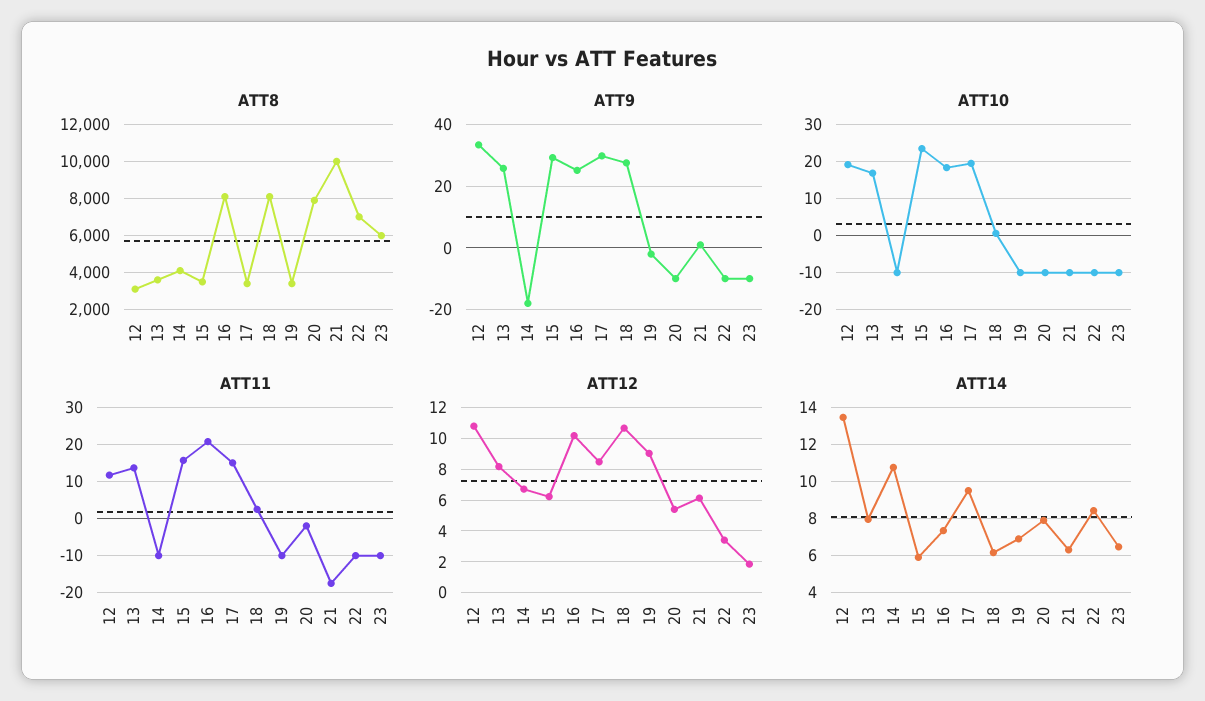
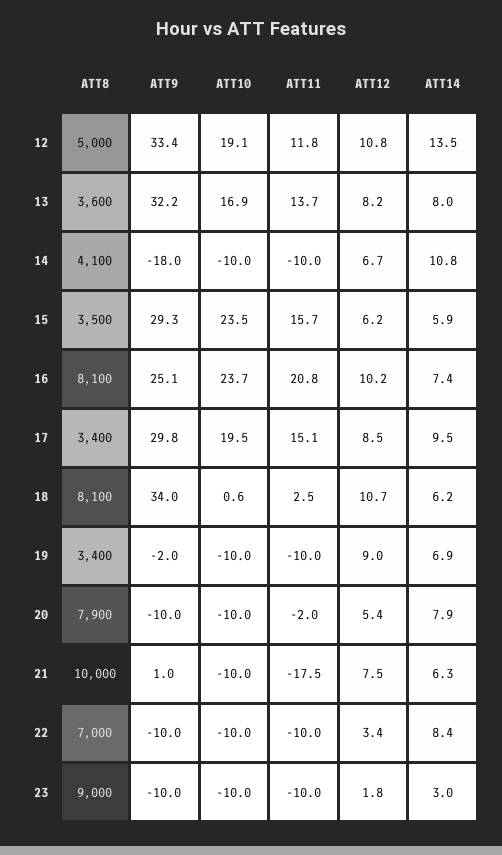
  {
    "ATT8": {
-     "12": 3000,
+     "12": 5000,
      "13": 3600,
      "14": 4100,
      "15": 3500,
      "16": 8100,
      "17": 3400,
      "18": 8100,
      "19": 3400,
      "20": 7900,
      "21": 10000,
      "22": 7000,
-     "23": 6000
+     "23": 9000
    },
    "ATT9": {
      "12": 33.4,
-     "13": 26,
+     "13": 32.2,
      "14": -18,
      "15": 29.3,
      "16": 25.1,
      "17": 29.8,
-     "18": 28,
+     "18": 34,
      "19": -2,
      "20": -10,
      "21": 1,
      "22": -10,
      "23": -10
    },
    "ATT10": {
      "12": 19.1,
      "13": 16.9,
      "14": -10,
      "15": 23.5,
-     "16": 18,
+     "16": 23.7,
      "17": 19.5,
      "18": 0.6,
      "19": -10,
      "20": -10,
      "21": -10,
      "22": -10,
      "23": -10
    },
    "ATT11": {
      "12": 11.8,
      "13": 13.7,
      "14": -10,
      "15": 15.7,
      "16": 20.8,
      "17": 15.1,
      "18": 2.5,
      "19": -10,
      "20": -2,
      "21": -17.5,
      "22": -10,
      "23": -10
    },
    "ATT12": {
      "12": 10.8,
      "13": 8.2,
      "14": 6.7,
      "15": 6.2,
      "16": 10.2,
      "17": 8.5,
      "18": 10.7,
      "19": 9,
      "20": 5.4,
-     "21": 6,
+     "21": 7.5,
      "22": 3.4,
      "23": 1.8
    },
    "ATT14": {
      "12": 13.5,
      "13": 8,
      "14": 10.8,
      "15": 5.9,
      "16": 7.4,
      "17": 9.5,
      "18": 6.2,
      "19": 6.9,
      "20": 7.9,
      "21": 6.3,
      "22": 8.4,
-     "23": 6.5
+     "23": 3
    }
  }

